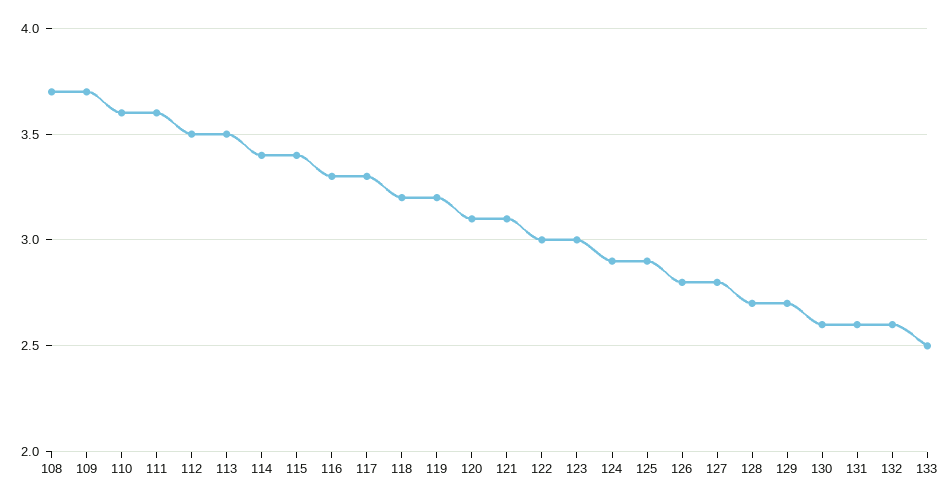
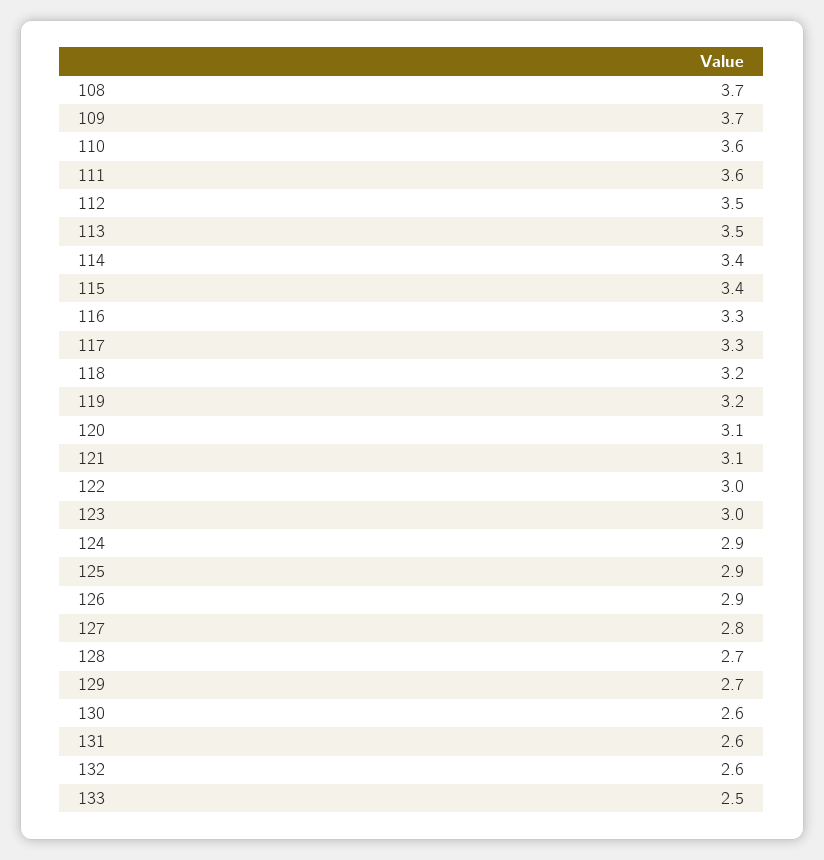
  {
    "108": 3.7,
    "109": 3.7,
    "110": 3.6,
    "111": 3.6,
    "112": 3.5,
    "113": 3.5,
    "114": 3.4,
    "115": 3.4,
    "116": 3.3,
    "117": 3.3,
    "118": 3.2,
    "119": 3.2,
    "120": 3.1,
    "121": 3.1,
    "122": 3,
    "123": 3,
    "124": 2.9,
    "125": 2.9,
-   "126": 2.8,
+   "126": 2.9,
    "127": 2.8,
    "128": 2.7,
    "129": 2.7,
    "130": 2.6,
    "131": 2.6,
    "132": 2.6,
    "133": 2.5
  }

